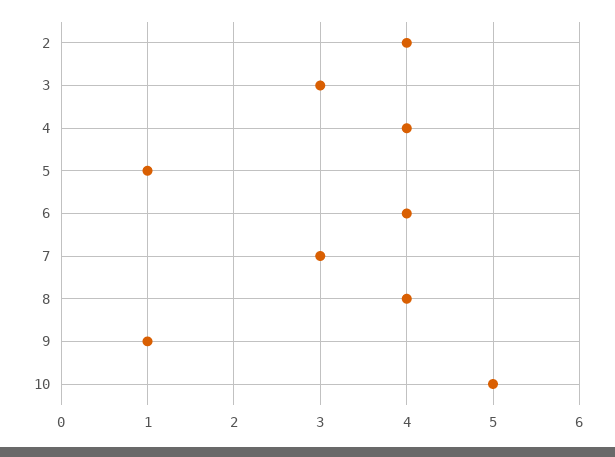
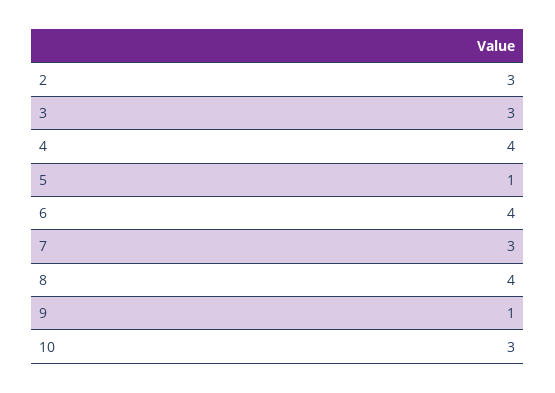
  {
-   "2": 4,
+   "2": 3,
    "3": 3,
    "4": 4,
    "5": 1,
    "6": 4,
    "7": 3,
    "8": 4,
    "9": 1,
-   "10": 5
+   "10": 3
  }

